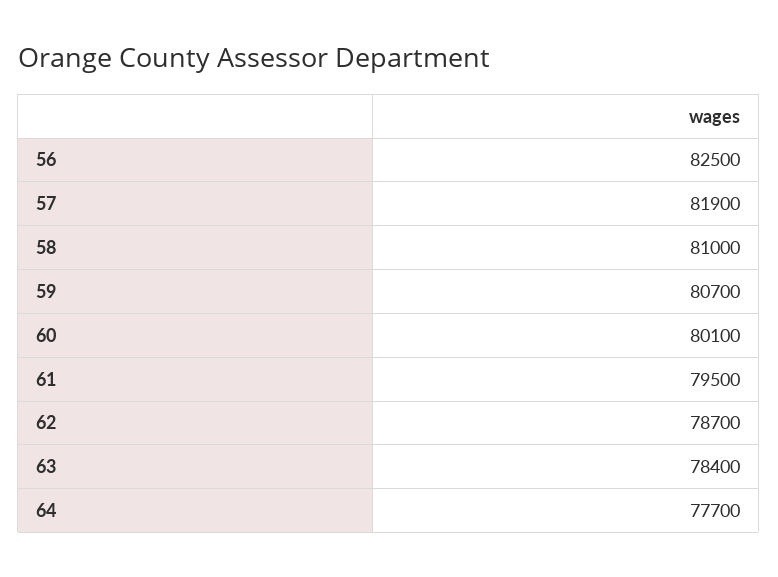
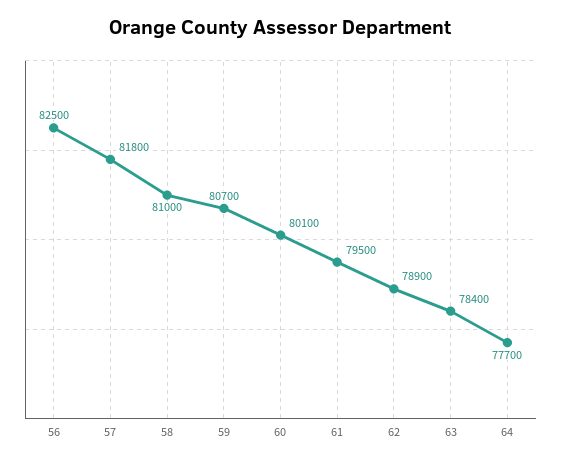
  {
    "56": 82500,
-   "57": 81900,
+   "57": 81800,
    "58": 81000,
    "59": 80700,
    "60": 80100,
    "61": 79500,
-   "62": 78700,
+   "62": 78900,
    "63": 78400,
    "64": 77700
  }

